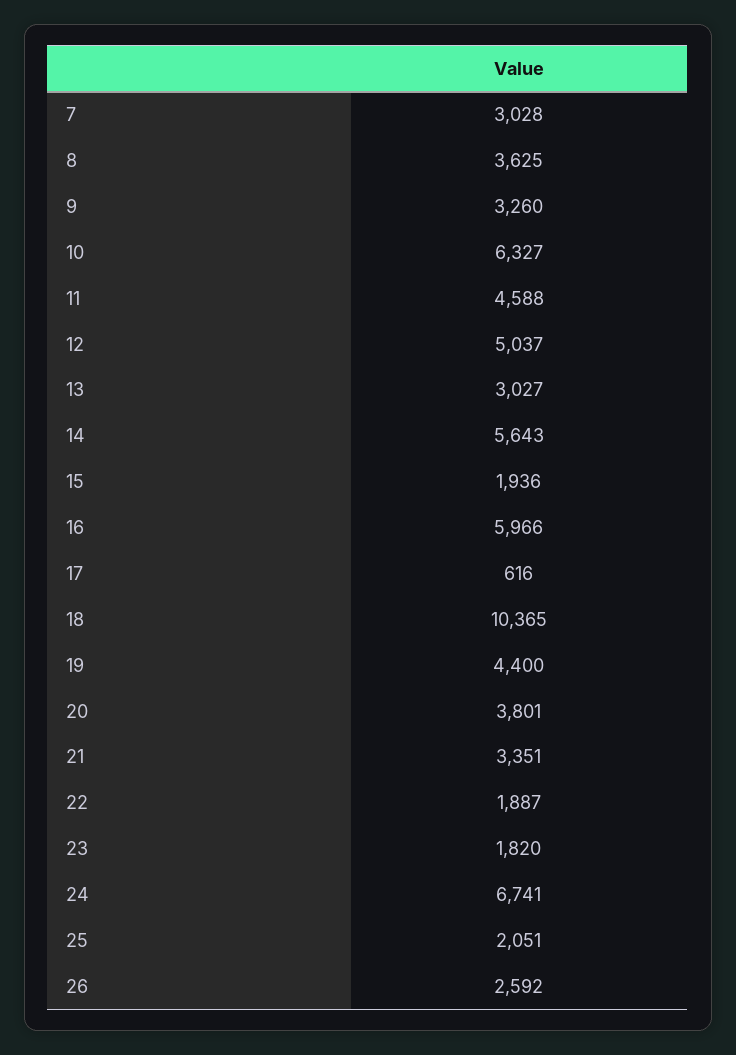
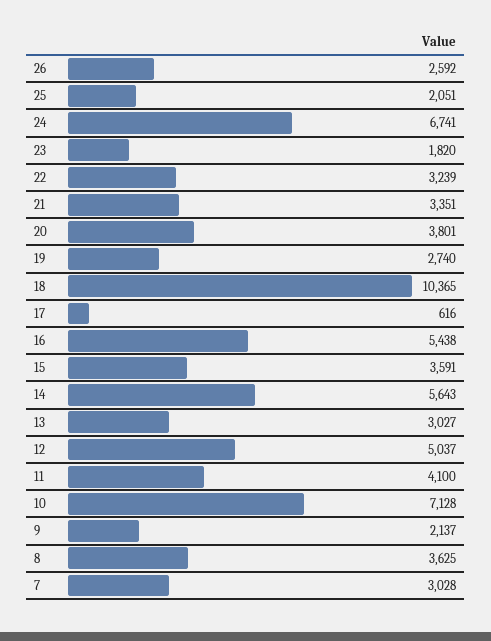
  {
    "7": 3028,
    "8": 3625,
-   "9": 3260,
+   "9": 2137,
-   "10": 6327,
+   "10": 7128,
-   "11": 4588,
+   "11": 4100,
    "12": 5037,
    "13": 3027,
    "14": 5643,
-   "15": 1936,
+   "15": 3591,
-   "16": 5966,
+   "16": 5438,
    "17": 616,
    "18": 10365,
-   "19": 4400,
+   "19": 2740,
    "20": 3801,
    "21": 3351,
-   "22": 1887,
+   "22": 3239,
    "23": 1820,
    "24": 6741,
    "25": 2051,
    "26": 2592
  }

